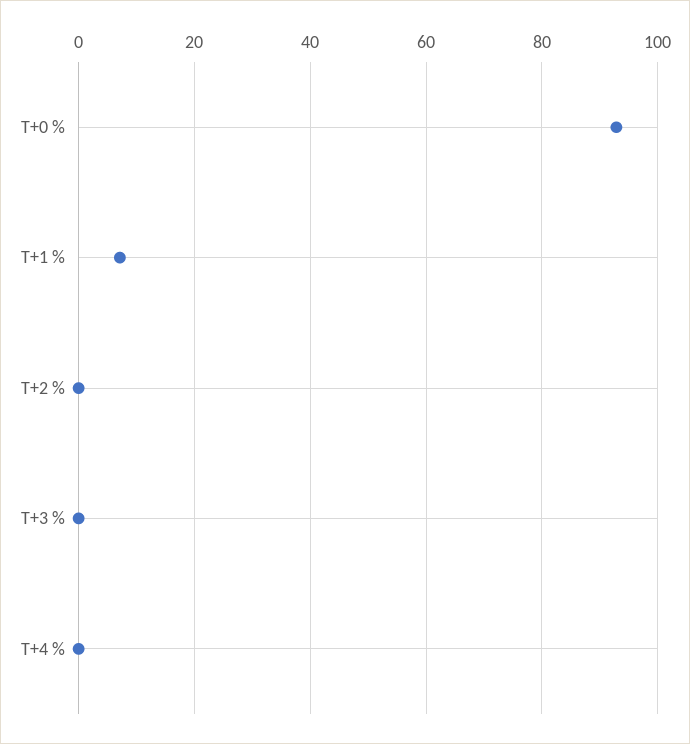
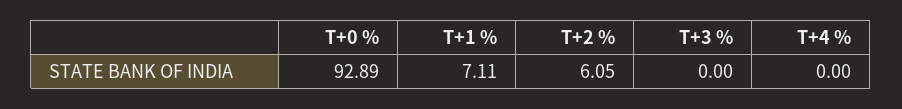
  {
    "T+0 %": 92.89,
    "T+1 %": 7.11,
-   "T+2 %": 0,
+   "T+2 %": 6.05,
    "T+3 %": 0,
    "T+4 %": 0
  }

